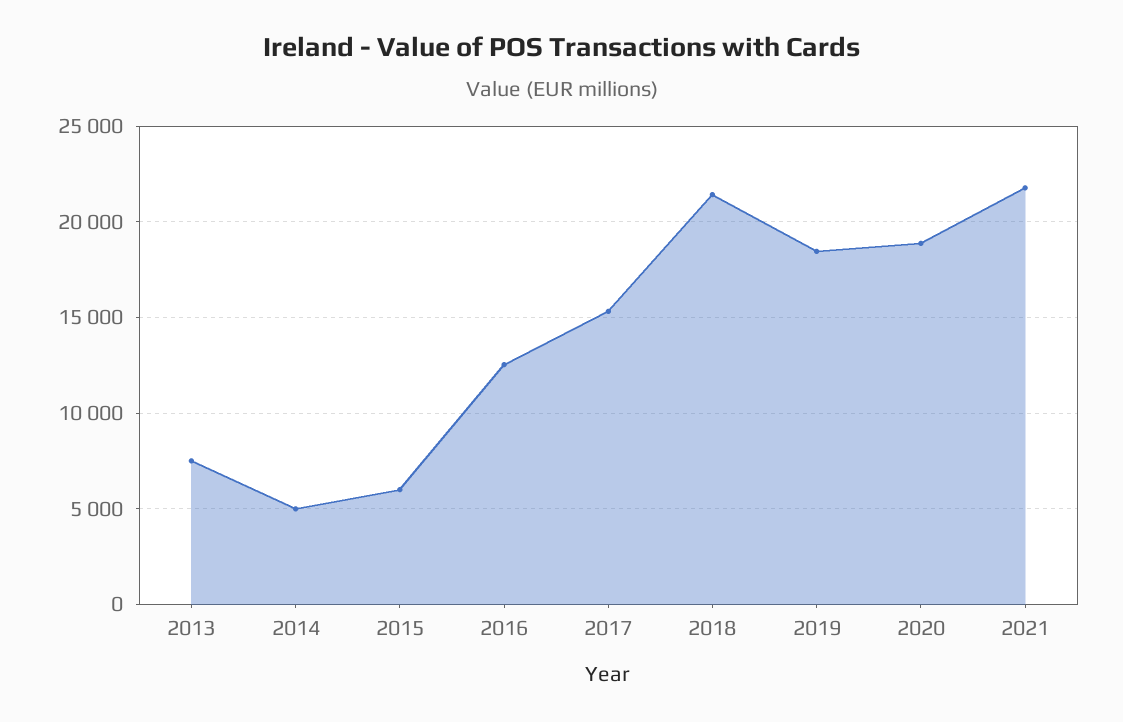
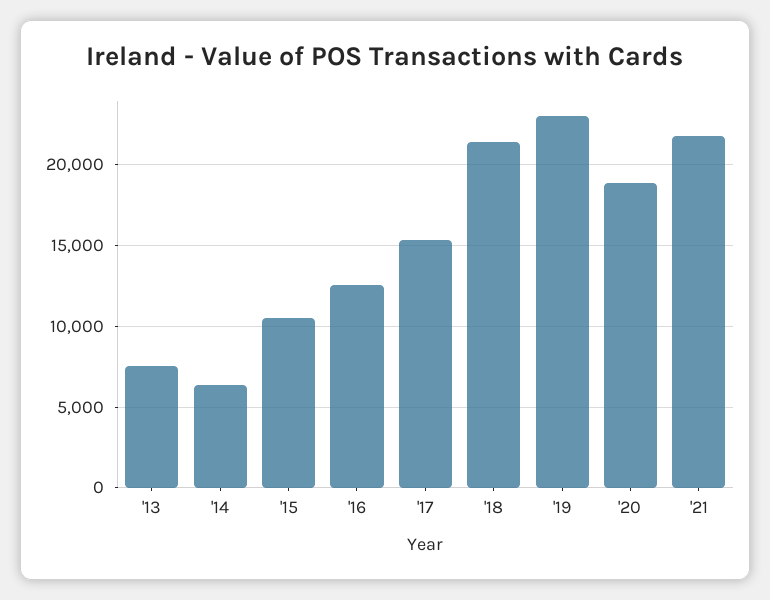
  {
    "2013": 7500,
-   "2014": 5000,
+   "2014": 6500,
-   "2015": 6000,
+   "2015": 10500,
    "2016": 12500,
    "2017": 15500,
    "2018": 21500,
-   "2019": 18500,
+   "2019": 23000,
    "2020": 19000,
    "2021": 22000
  }

